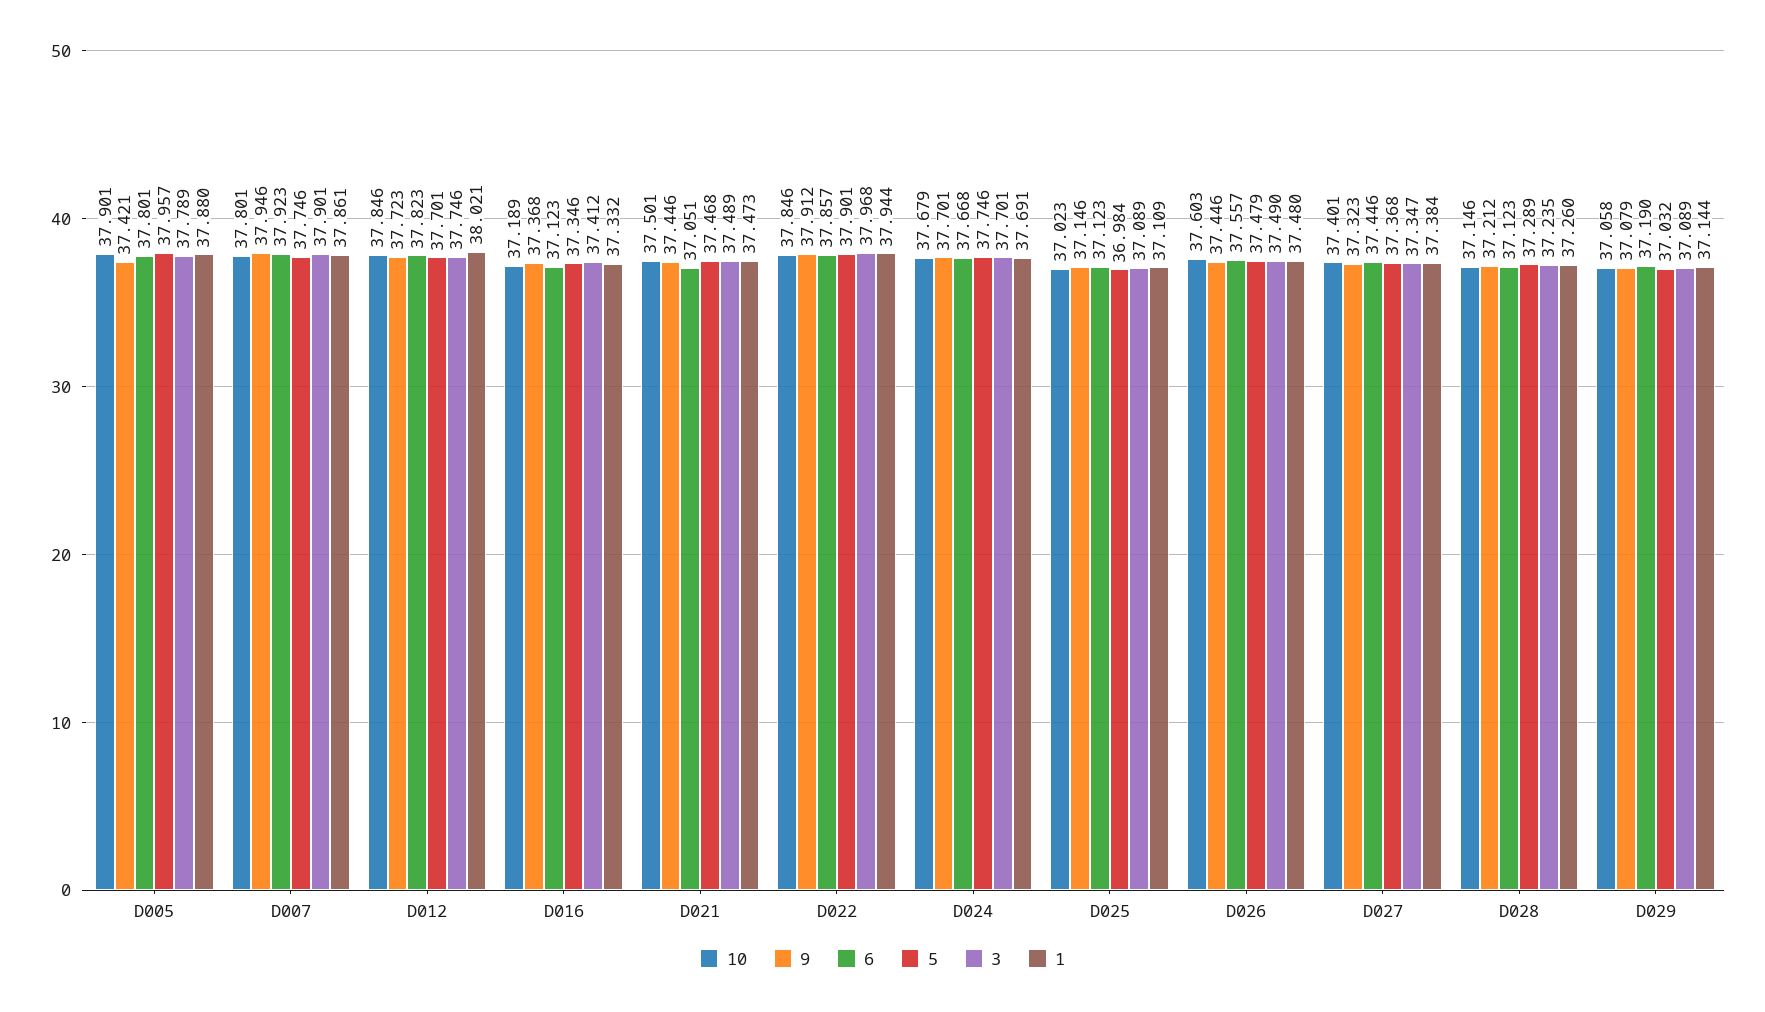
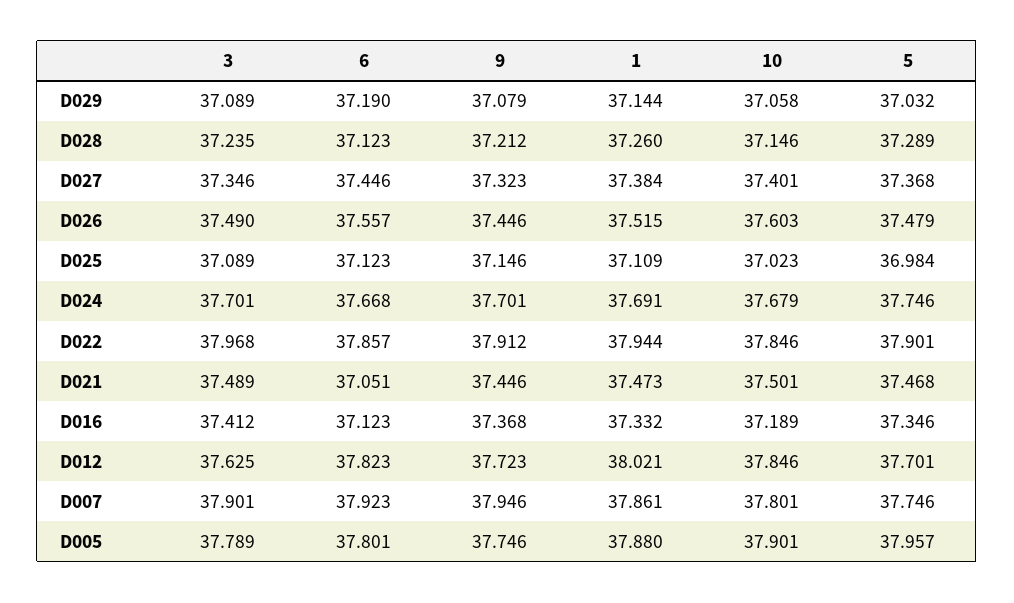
  {
    "10": {
      "D005": 37.901,
      "D007": 37.801,
      "D012": 37.846,
      "D016": 37.189,
      "D021": 37.501,
      "D022": 37.846,
      "D024": 37.679,
      "D025": 37.023,
      "D026": 37.603,
      "D027": 37.401,
      "D028": 37.146,
      "D029": 37.058
    },
    "9": {
-     "D005": 37.421,
+     "D005": 37.746,
      "D007": 37.946,
      "D012": 37.723,
      "D016": 37.368,
      "D021": 37.446,
      "D022": 37.912,
      "D024": 37.701,
      "D025": 37.146,
      "D026": 37.446,
      "D027": 37.323,
      "D028": 37.212,
      "D029": 37.079
    },
    "6": {
      "D005": 37.801,
      "D007": 37.923,
      "D012": 37.823,
      "D016": 37.123,
      "D021": 37.051,
      "D022": 37.857,
      "D024": 37.668,
      "D025": 37.123,
      "D026": 37.557,
      "D027": 37.446,
      "D028": 37.123,
      "D029": 37.19
    },
    "5": {
      "D005": 37.957,
      "D007": 37.746,
      "D012": 37.701,
      "D016": 37.346,
      "D021": 37.468,
      "D022": 37.901,
      "D024": 37.746,
      "D025": 36.984,
      "D026": 37.479,
      "D027": 37.368,
      "D028": 37.289,
      "D029": 37.032
    },
    "3": {
      "D005": 37.789,
      "D007": 37.901,
-     "D012": 37.746,
+     "D012": 37.625,
      "D016": 37.412,
      "D021": 37.489,
      "D022": 37.968,
      "D024": 37.701,
      "D025": 37.089,
      "D026": 37.49,
-     "D027": 37.347,
+     "D027": 37.346,
      "D028": 37.235,
      "D029": 37.089
    },
    "1": {
      "D005": 37.88,
      "D007": 37.861,
      "D012": 38.021,
      "D016": 37.332,
      "D021": 37.473,
      "D022": 37.944,
      "D024": 37.691,
      "D025": 37.109,
-     "D026": 37.48,
+     "D026": 37.515,
      "D027": 37.384,
      "D028": 37.26,
      "D029": 37.144
    }
  }

